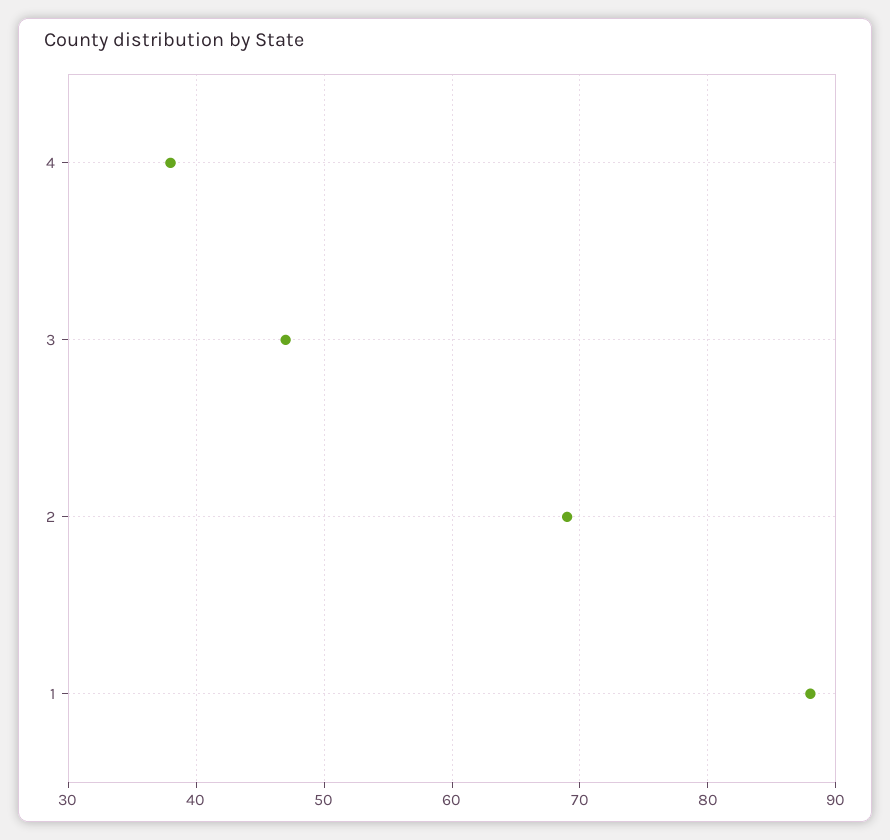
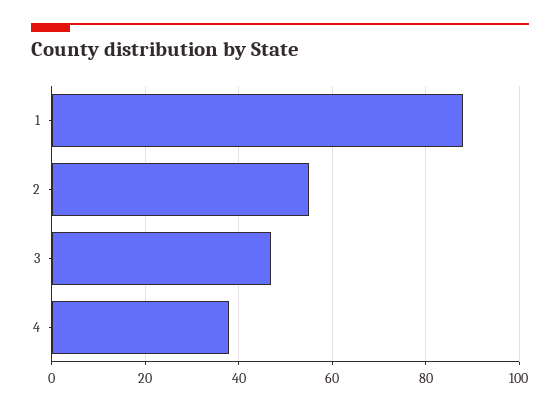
  {
    "4": 38,
    "3": 47,
-   "2": 69,
+   "2": 55,
    "1": 88
  }

